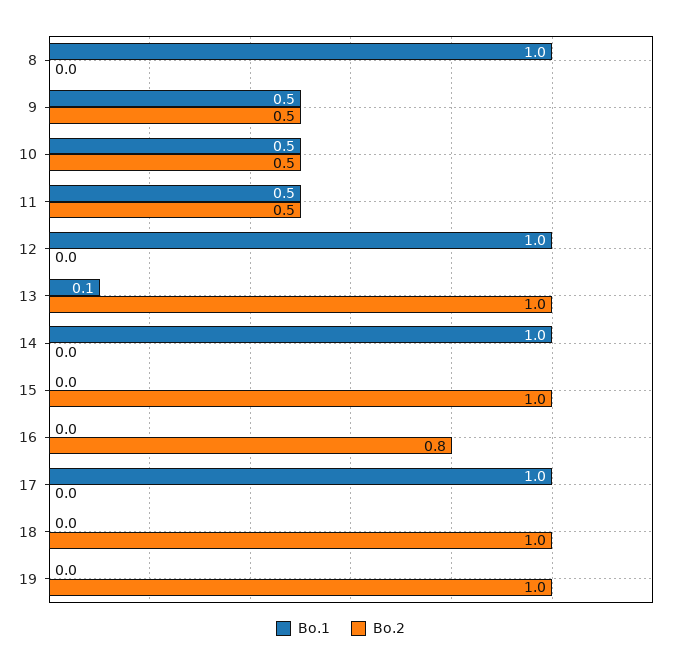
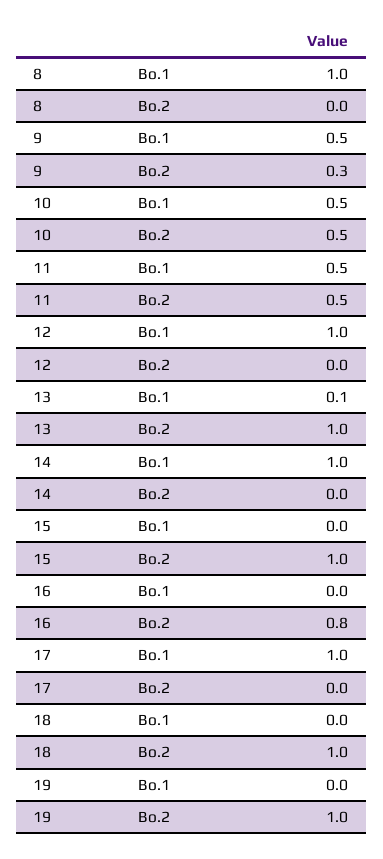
  {
    "Bo.1": {
      "8": 1,
      "9": 0.5,
      "10": 0.5,
      "11": 0.5,
      "12": 1,
      "13": 0.1,
      "14": 1,
      "15": 0,
      "16": 0,
      "17": 1,
      "18": 0,
      "19": 0
    },
    "Bo.2": {
      "8": 0,
-     "9": 0.5,
+     "9": 0.3,
      "10": 0.5,
      "11": 0.5,
      "12": 0,
      "13": 1,
      "14": 0,
      "15": 1,
      "16": 0.8,
      "17": 0,
      "18": 1,
      "19": 1
    }
  }

